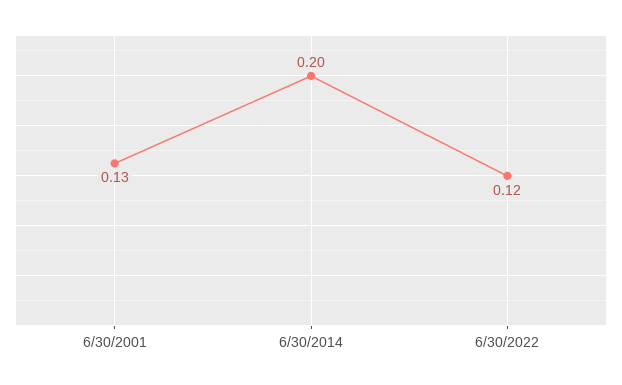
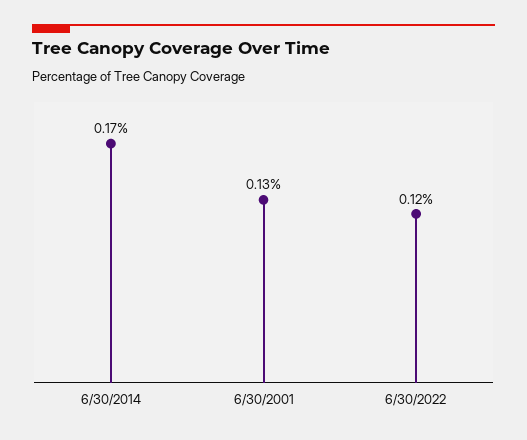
  {
    "6/30/2001": 0.13,
-   "6/30/2014": 0.2,
+   "6/30/2014": 0.17,
    "6/30/2022": 0.12
  }

